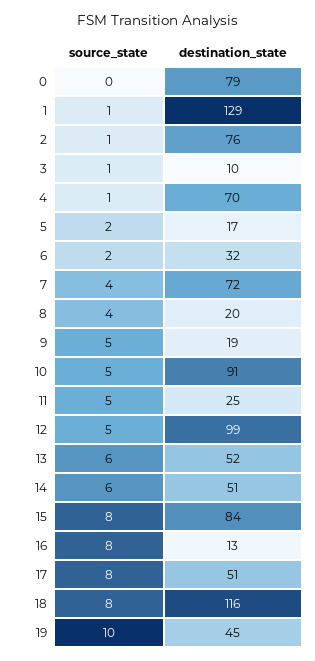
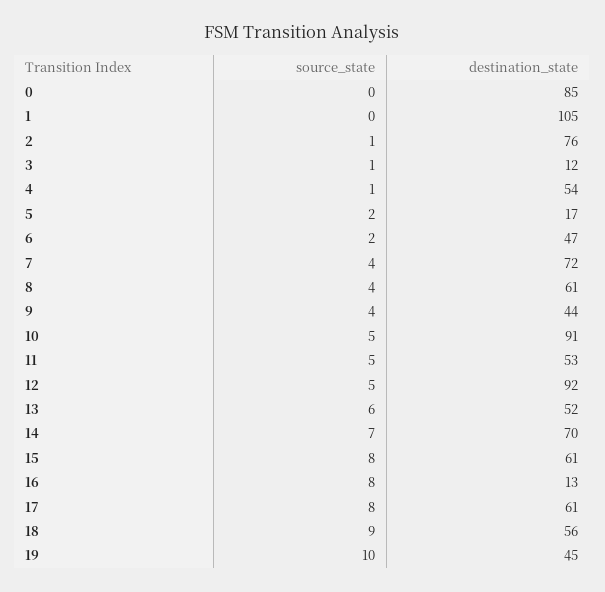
  {
    "source_state": {
      "0": 0,
-     "1": 1,
+     "1": 0,
      "2": 1,
      "3": 1,
      "4": 1,
      "5": 2,
      "6": 2,
      "7": 4,
      "8": 4,
-     "9": 5,
+     "9": 4,
      "10": 5,
      "11": 5,
      "12": 5,
      "13": 6,
-     "14": 6,
+     "14": 7,
      "15": 8,
      "16": 8,
      "17": 8,
-     "18": 8,
+     "18": 9,
      "19": 10
    },
    "destination_state": {
-     "0": 79,
+     "0": 85,
-     "1": 129,
+     "1": 105,
      "2": 76,
-     "3": 10,
+     "3": 12,
-     "4": 70,
+     "4": 54,
      "5": 17,
-     "6": 32,
+     "6": 47,
      "7": 72,
-     "8": 20,
+     "8": 61,
-     "9": 19,
+     "9": 44,
      "10": 91,
-     "11": 25,
+     "11": 53,
-     "12": 99,
+     "12": 92,
      "13": 52,
-     "14": 51,
+     "14": 70,
-     "15": 84,
+     "15": 61,
      "16": 13,
-     "17": 51,
+     "17": 61,
-     "18": 116,
+     "18": 56,
      "19": 45
    }
  }

